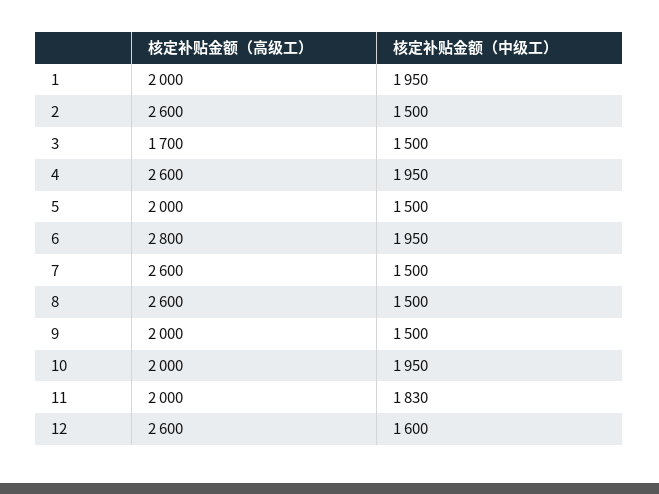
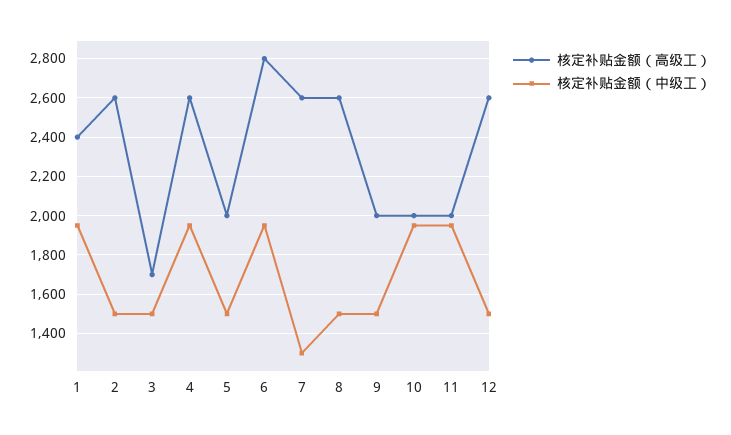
  {
    "核定补贴金额（高级工）": {
-     "1": 2000,
+     "1": 2400,
      "2": 2600,
      "3": 1700,
      "4": 2600,
      "5": 2000,
      "6": 2800,
      "7": 2600,
      "8": 2600,
      "9": 2000,
      "10": 2000,
      "11": 2000,
      "12": 2600
    },
    "核定补贴金额（中级工）": {
      "1": 1950,
      "2": 1500,
      "3": 1500,
      "4": 1950,
      "5": 1500,
      "6": 1950,
-     "7": 1500,
+     "7": 1300,
      "8": 1500,
      "9": 1500,
      "10": 1950,
-     "11": 1830,
+     "11": 1950,
-     "12": 1600
+     "12": 1500
    }
  }

